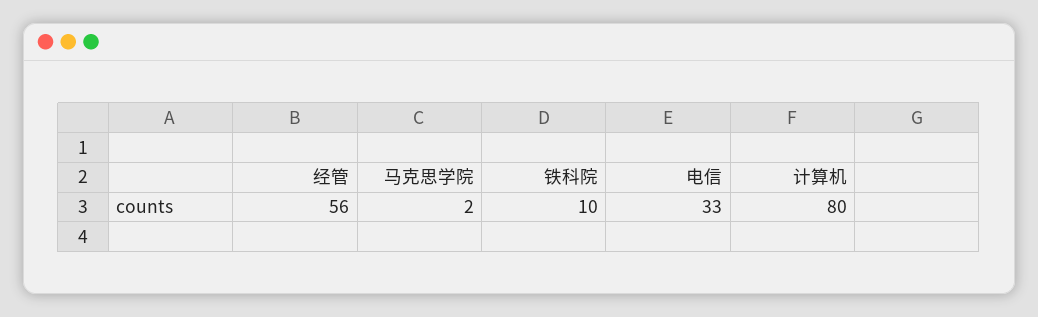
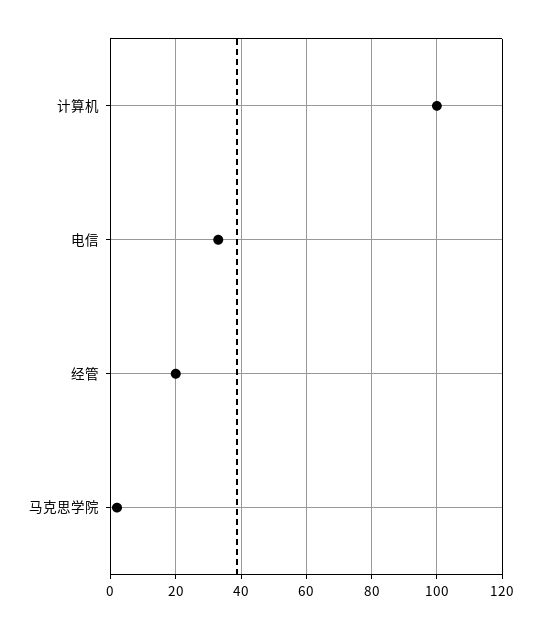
  {
-   "经管": 56,
+   "经管": 20,
    "马克思学院": 2,
-   "铁科院": 10,
    "电信": 33,
-   "计算机": 80
+   "计算机": 100
  }

